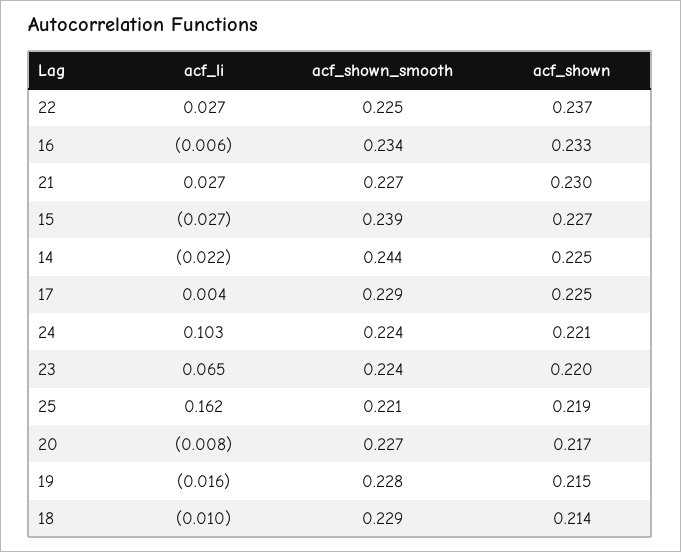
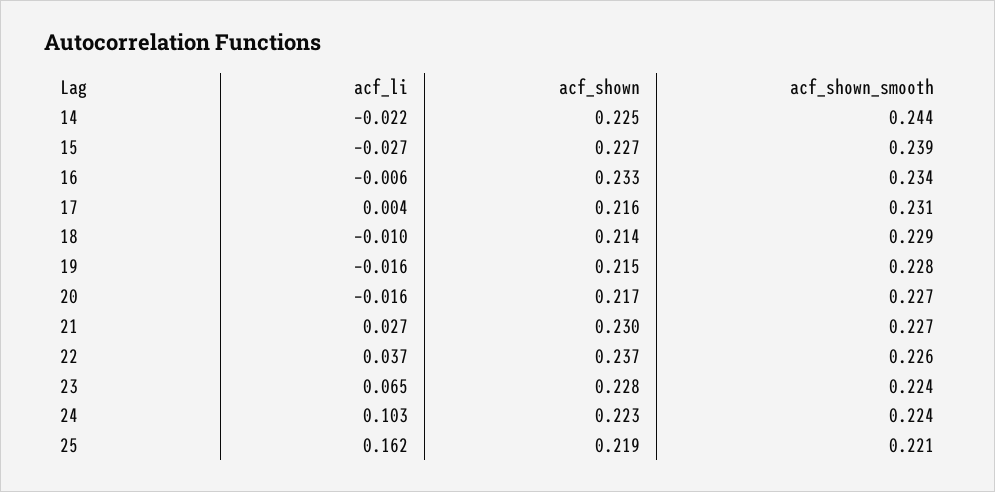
  {
    "acf_li": {
-     "22": 0.027,
+     "22": 0.037,
      "16": -0.006,
      "21": 0.027,
      "15": -0.027,
      "14": -0.022,
      "17": 0.004,
      "24": 0.103,
      "23": 0.065,
      "25": 0.162,
-     "20": -0.008,
+     "20": -0.016,
      "19": -0.016,
      "18": -0.01
    },
    "acf_shown_smooth": {
-     "22": 0.225,
+     "22": 0.226,
      "16": 0.234,
      "21": 0.227,
      "15": 0.239,
      "14": 0.244,
-     "17": 0.229,
+     "17": 0.231,
      "24": 0.224,
      "23": 0.224,
      "25": 0.221,
      "20": 0.227,
      "19": 0.228,
      "18": 0.229
    },
    "acf_shown": {
      "22": 0.237,
      "16": 0.233,
      "21": 0.23,
      "15": 0.227,
      "14": 0.225,
-     "17": 0.225,
+     "17": 0.216,
-     "24": 0.221,
+     "24": 0.223,
-     "23": 0.22,
+     "23": 0.228,
      "25": 0.219,
      "20": 0.217,
      "19": 0.215,
      "18": 0.214
    }
  }

